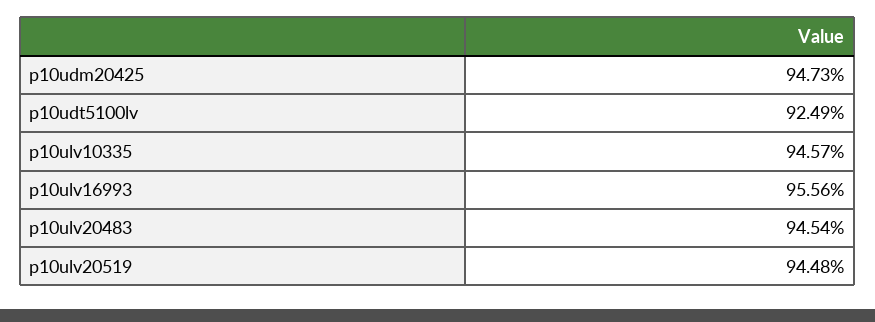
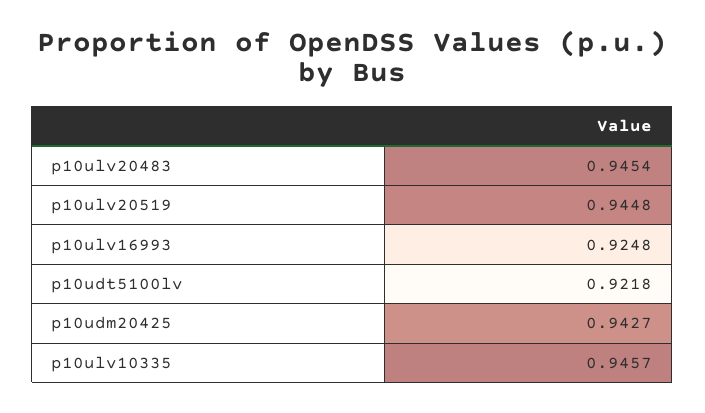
  {
-   "p10udm20425": 0.9473,
+   "p10udm20425": 0.9427,
-   "p10udt5100lv": 0.9249,
+   "p10udt5100lv": 0.9218,
    "p10ulv10335": 0.9457,
-   "p10ulv16993": 0.9556,
+   "p10ulv16993": 0.9248,
    "p10ulv20483": 0.9454,
    "p10ulv20519": 0.9448
  }

